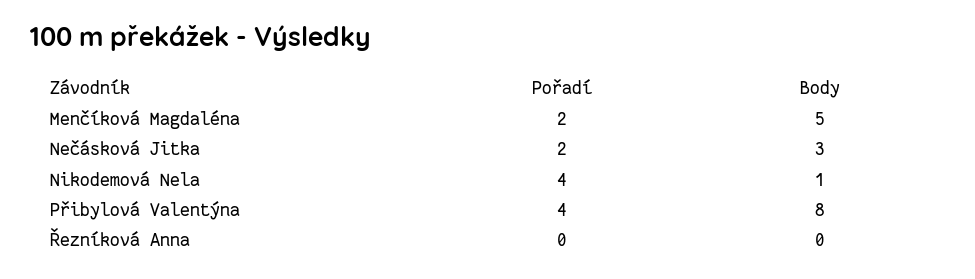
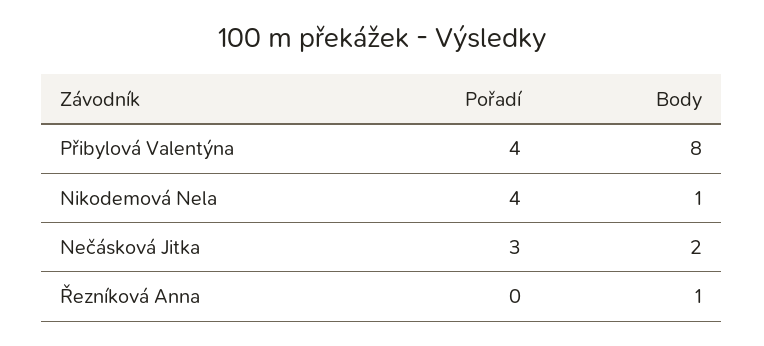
  {
    "Pořadí": {
-     "Menčíková Magdaléna": 2,
-     "Nečásková Jitka": 2,
+     "Nečásková Jitka": 3,
      "Nikodemová Nela": 4,
      "Přibylová Valentýna": 4,
      "Řezníková Anna": 0
    },
    "Body": {
-     "Menčíková Magdaléna": 5,
-     "Nečásková Jitka": 3,
+     "Nečásková Jitka": 2,
      "Nikodemová Nela": 1,
      "Přibylová Valentýna": 8,
-     "Řezníková Anna": 0
+     "Řezníková Anna": 1
    }
  }

